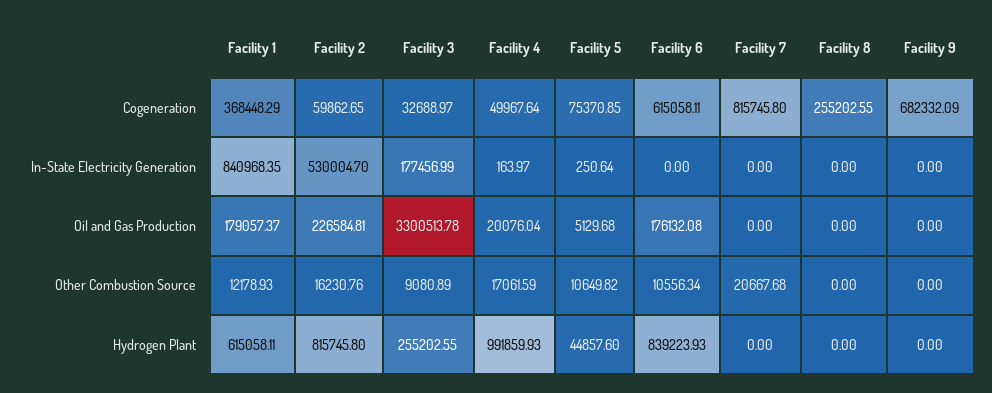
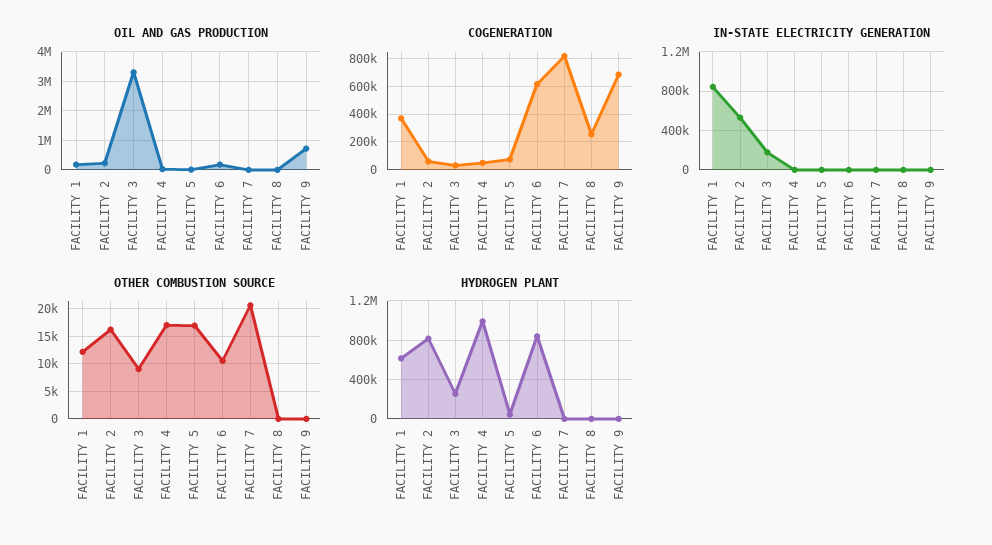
  {
    "Cogeneration": {
      "Facility 1": 368448.29,
      "Facility 2": 59862.65,
      "Facility 3": 32688.97,
      "Facility 4": 49967.64,
      "Facility 5": 75370.85,
      "Facility 6": 615058.11,
      "Facility 7": 815745.8,
      "Facility 8": 255202.55,
      "Facility 9": 682332.09
    },
    "In-State Electricity Generation": {
      "Facility 1": 840968.35,
      "Facility 2": 530004.7,
      "Facility 3": 177456.99,
      "Facility 4": 163.97,
      "Facility 5": 250.64,
      "Facility 6": 0,
      "Facility 7": 0,
      "Facility 8": 0,
      "Facility 9": 0
    },
    "Oil and Gas Production": {
      "Facility 1": 179057.37,
      "Facility 2": 226584.81,
      "Facility 3": 3300513.78,
      "Facility 4": 20076.04,
      "Facility 5": 5129.68,
      "Facility 6": 176132.08,
      "Facility 7": 0,
      "Facility 8": 0,
-     "Facility 9": 0
+     "Facility 9": 750000
    },
    "Other Combustion Source": {
      "Facility 1": 12178.93,
      "Facility 2": 16230.76,
      "Facility 3": 9080.89,
      "Facility 4": 17061.59,
-     "Facility 5": 10649.82,
+     "Facility 5": 17500,
      "Facility 6": 10556.34,
      "Facility 7": 20667.68,
      "Facility 8": 0,
      "Facility 9": 0
    },
    "Hydrogen Plant": {
      "Facility 1": 615058.11,
      "Facility 2": 815745.8,
      "Facility 3": 255202.55,
      "Facility 4": 991859.93,
      "Facility 5": 44857.6,
      "Facility 6": 839223.93,
      "Facility 7": 0,
      "Facility 8": 0,
      "Facility 9": 0
    }
  }

